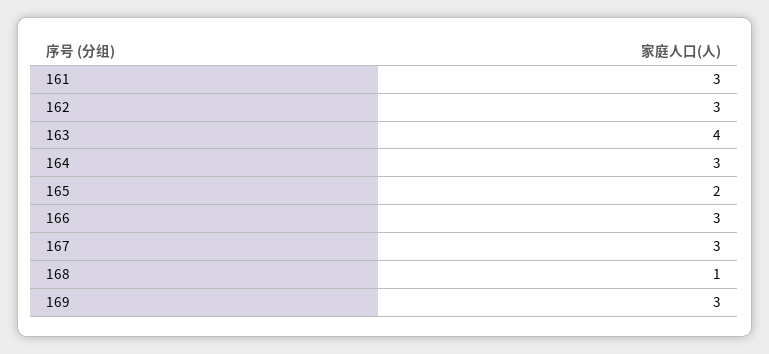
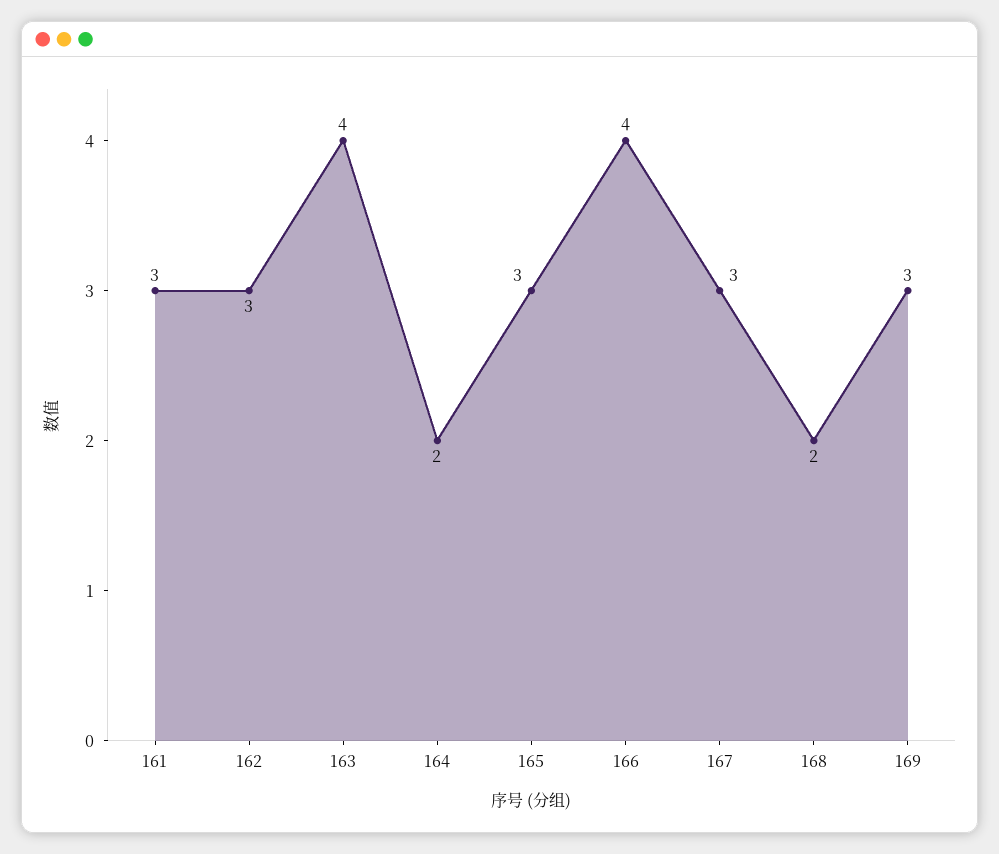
  {
    "161": 3,
    "162": 3,
    "163": 4,
-   "164": 3,
+   "164": 2,
-   "165": 2,
+   "165": 3,
-   "166": 3,
+   "166": 4,
    "167": 3,
-   "168": 1,
+   "168": 2,
    "169": 3
  }

